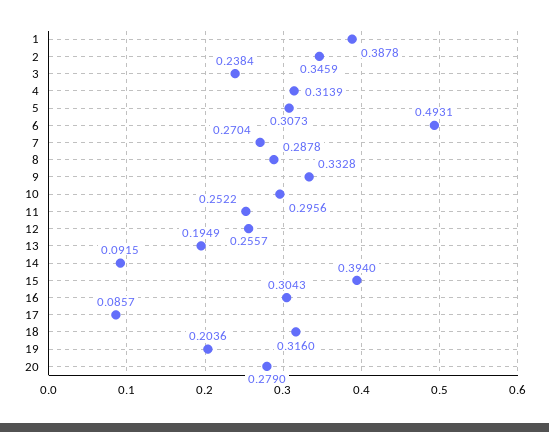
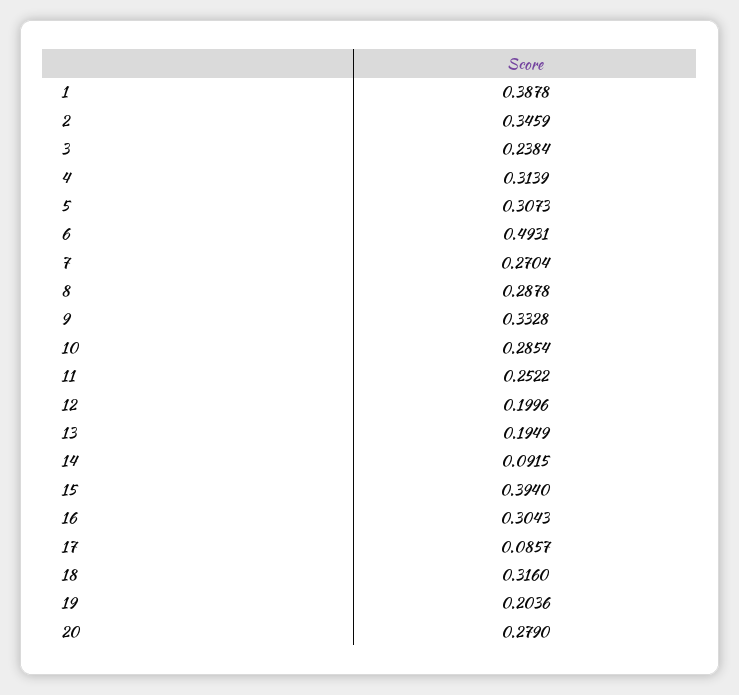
  {
    "1": 0.3878,
    "2": 0.3459,
    "3": 0.2384,
    "4": 0.3139,
    "5": 0.3073,
    "6": 0.4931,
    "7": 0.2704,
    "8": 0.2878,
    "9": 0.3328,
-   "10": 0.2956,
+   "10": 0.2854,
    "11": 0.2522,
-   "12": 0.2557,
+   "12": 0.1996,
    "13": 0.1949,
    "14": 0.0915,
    "15": 0.394,
    "16": 0.3043,
    "17": 0.0857,
    "18": 0.316,
    "19": 0.2036,
    "20": 0.279
  }

